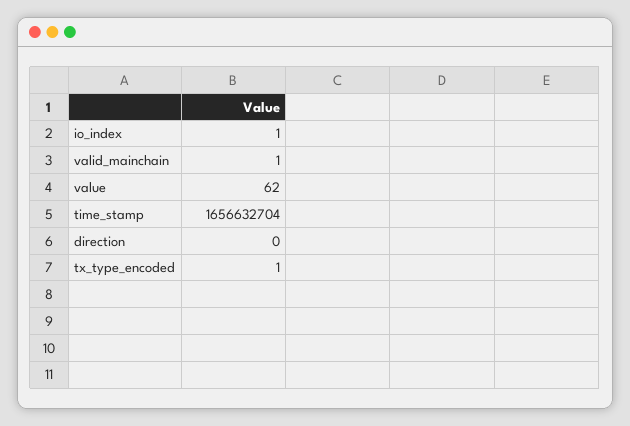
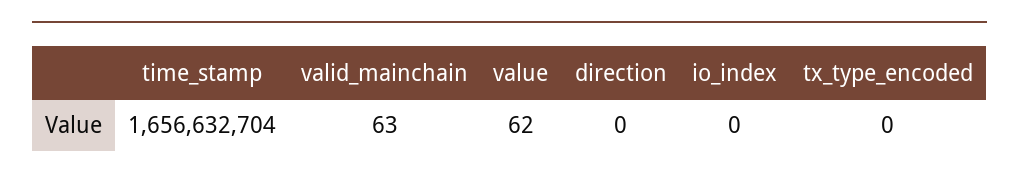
  {
-   "io_index": 1,
+   "io_index": 0,
-   "valid_mainchain": 1,
+   "valid_mainchain": 63,
    "value": 62,
    "time_stamp": 1656632704,
    "direction": 0,
-   "tx_type_encoded": 1
+   "tx_type_encoded": 0
  }

